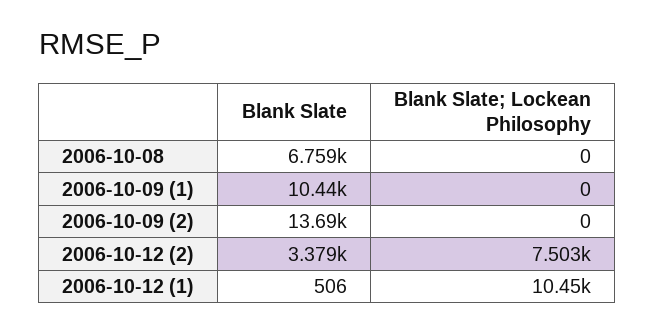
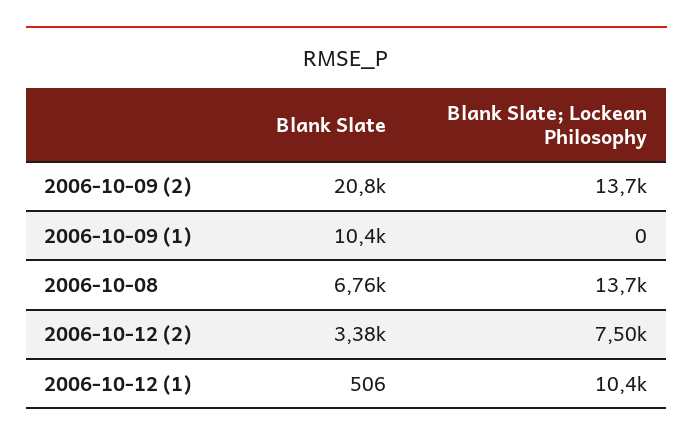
  {
    "Blank Slate": {
      "2006-10-08": 6759,
      "2006-10-09 (1)": 10440,
-     "2006-10-09 (2)": 13690,
+     "2006-10-09 (2)": 20800,
      "2006-10-12 (2)": 3379,
      "2006-10-12 (1)": 506
    },
    "Blank Slate; Lockean Philosophy": {
-     "2006-10-08": 0,
+     "2006-10-08": 13700,
      "2006-10-09 (1)": 0,
-     "2006-10-09 (2)": 0,
+     "2006-10-09 (2)": 13700,
      "2006-10-12 (2)": 7503,
      "2006-10-12 (1)": 10450
    }
  }

